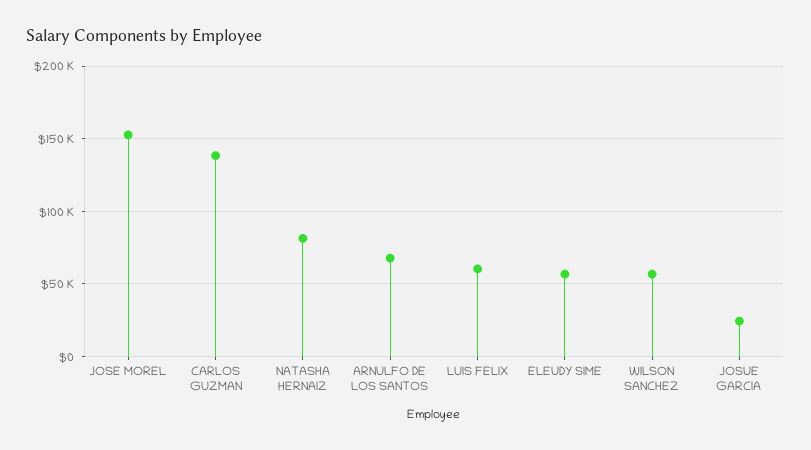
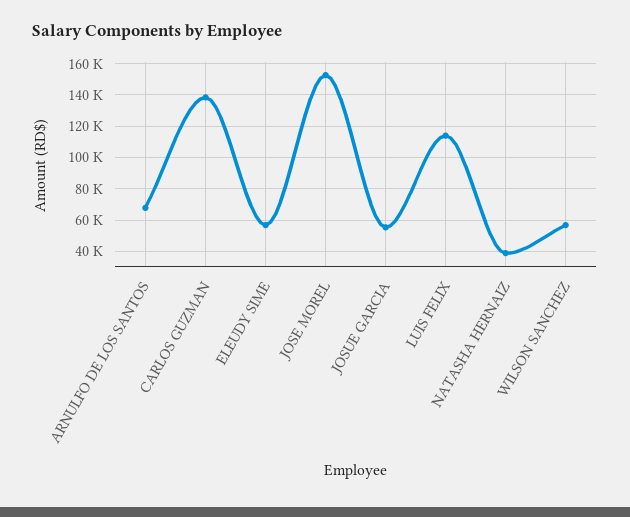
  {
    "JOSE MOREL": 155000,
    "CARLOS GUZMAN": 140000,
-   "NATASHA HERNAIZ": 80000,
+   "NATASHA HERNAIZ": 40000,
    "ARNULFO DE LOS SANTOS": 70000,
-   "LUIS FELIX": 60000,
+   "LUIS FELIX": 115000,
    "ELEUDY SIME": 55000,
    "WILSON SANCHEZ": 55000,
-   "JOSUE GARCIA": 25000
+   "JOSUE GARCIA": 55000
  }

